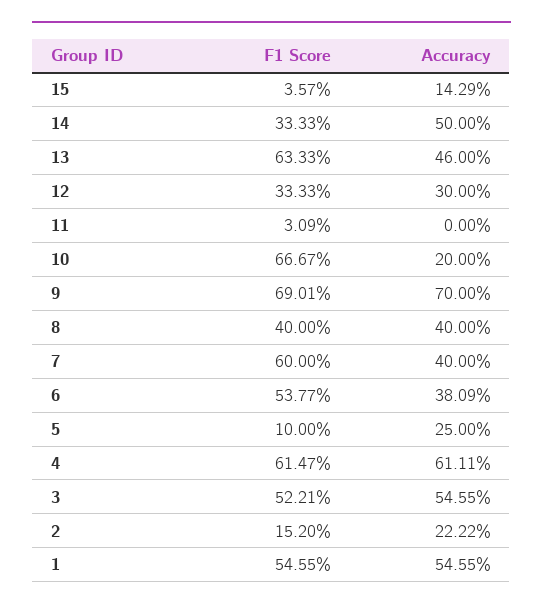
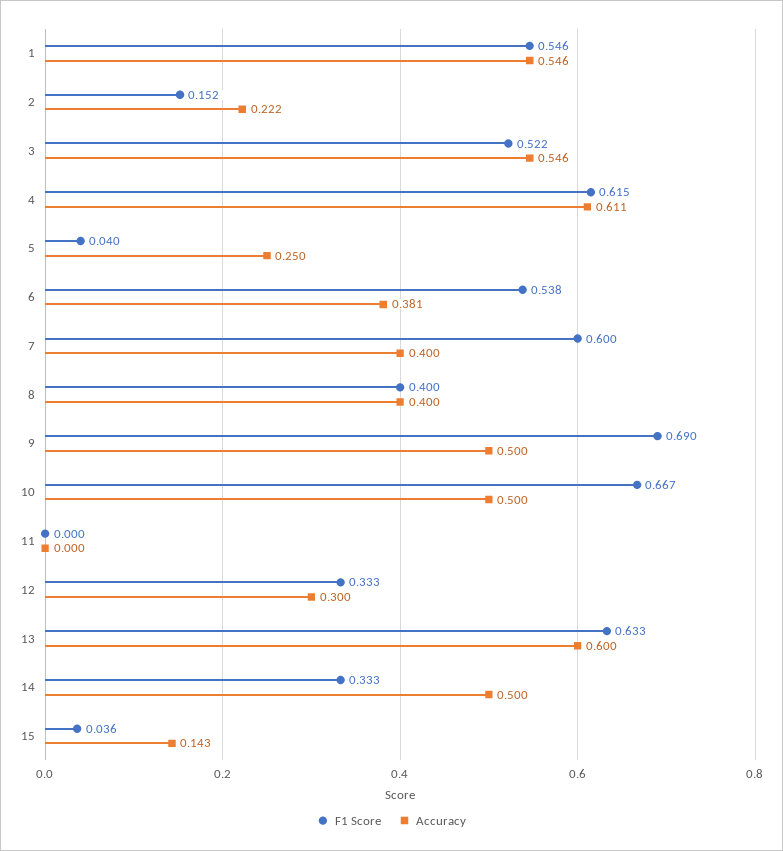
  {
    "F1 Score": {
      "15": 0.0357,
      "14": 0.3333,
      "13": 0.6333,
      "12": 0.3333,
-     "11": 0.0309,
+     "11": 0,
      "10": 0.6667,
      "9": 0.6901,
      "8": 0.4,
      "7": 0.6,
      "6": 0.5377,
-     "5": 0.1,
+     "5": 0.04,
      "4": 0.6147,
      "3": 0.5221,
      "2": 0.152,
      "1": 0.5455
    },
    "Accuracy": {
      "15": 0.1429,
      "14": 0.5,
-     "13": 0.46,
+     "13": 0.6,
      "12": 0.3,
      "11": 0,
-     "10": 0.2,
+     "10": 0.5,
-     "9": 0.7,
+     "9": 0.5,
      "8": 0.4,
      "7": 0.4,
      "6": 0.3809,
      "5": 0.25,
      "4": 0.6111,
      "3": 0.5455,
      "2": 0.2222,
      "1": 0.5455
    }
  }

